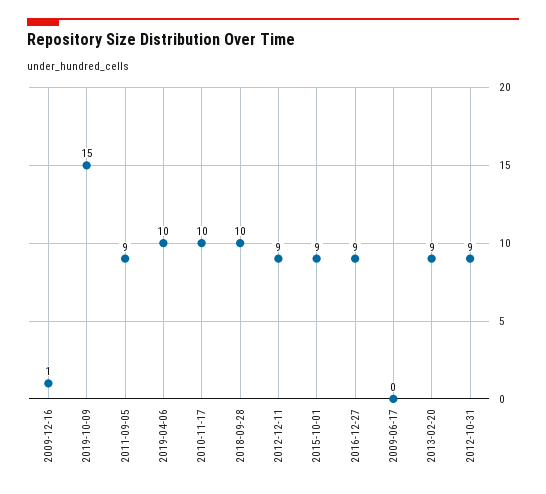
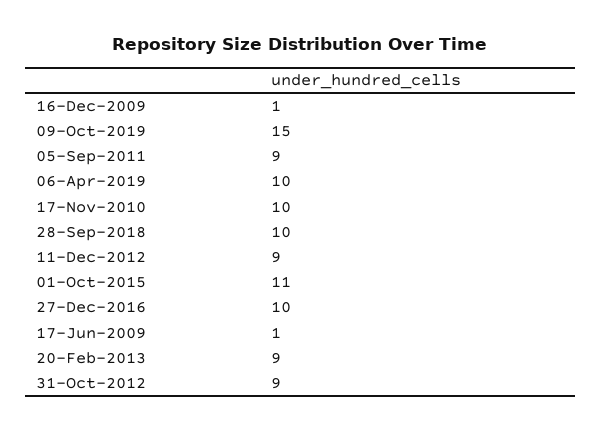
  {
    "2009-12-16": 1,
    "2019-10-09": 15,
    "2011-09-05": 9,
    "2019-04-06": 10,
    "2010-11-17": 10,
    "2018-09-28": 10,
    "2012-12-11": 9,
-   "2015-10-01": 9,
+   "2015-10-01": 11,
-   "2016-12-27": 9,
+   "2016-12-27": 10,
-   "2009-06-17": 0,
+   "2009-06-17": 1,
    "2013-02-20": 9,
    "2012-10-31": 9
  }

